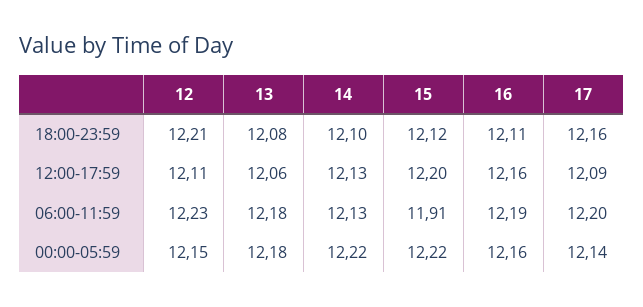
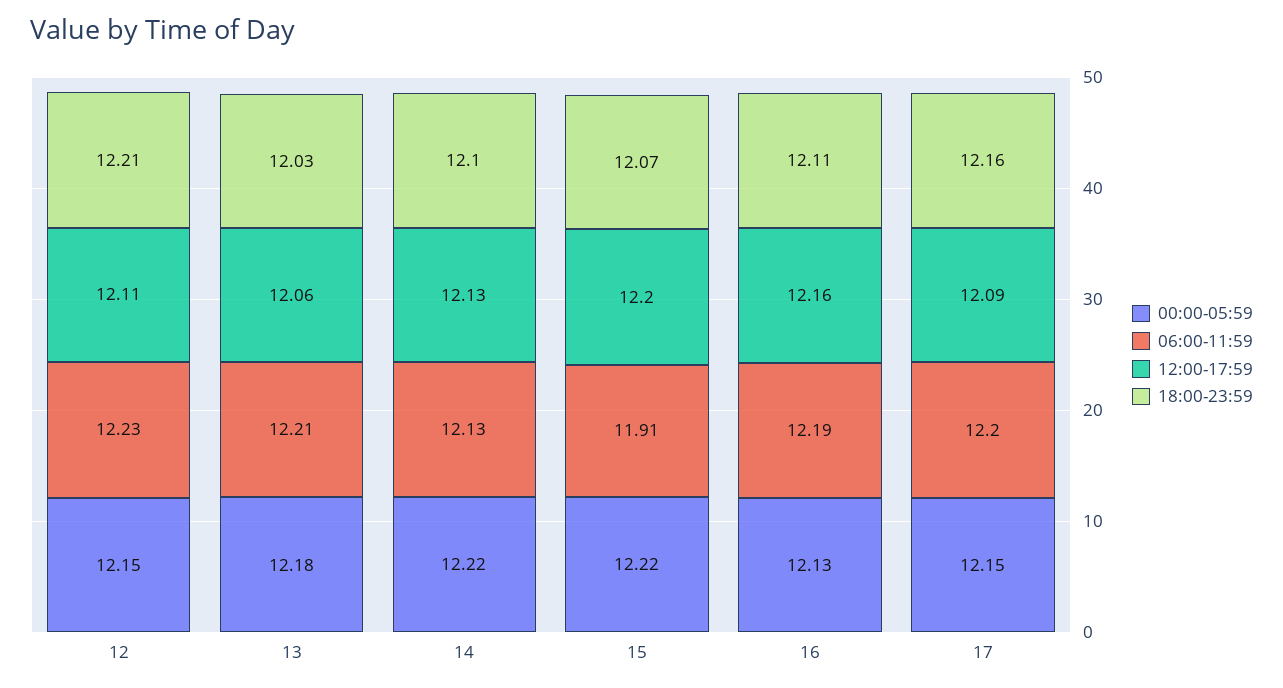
  {
    "18:00-23:59": {
      "12": 12.21,
-     "13": 12.08,
+     "13": 12.03,
      "14": 12.1,
-     "15": 12.12,
+     "15": 12.07,
      "16": 12.11,
      "17": 12.16
    },
    "12:00-17:59": {
      "12": 12.11,
      "13": 12.06,
      "14": 12.13,
      "15": 12.2,
      "16": 12.16,
      "17": 12.09
    },
    "06:00-11:59": {
      "12": 12.23,
-     "13": 12.18,
+     "13": 12.21,
      "14": 12.13,
      "15": 11.91,
      "16": 12.19,
      "17": 12.2
    },
    "00:00-05:59": {
      "12": 12.15,
      "13": 12.18,
      "14": 12.22,
      "15": 12.22,
-     "16": 12.16,
+     "16": 12.13,
-     "17": 12.14
+     "17": 12.15
    }
  }

